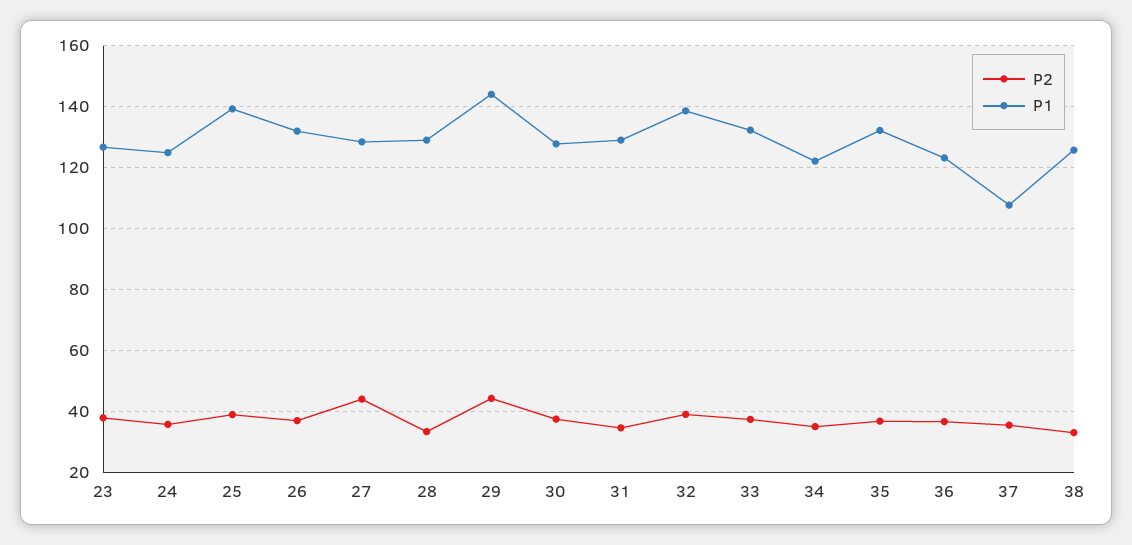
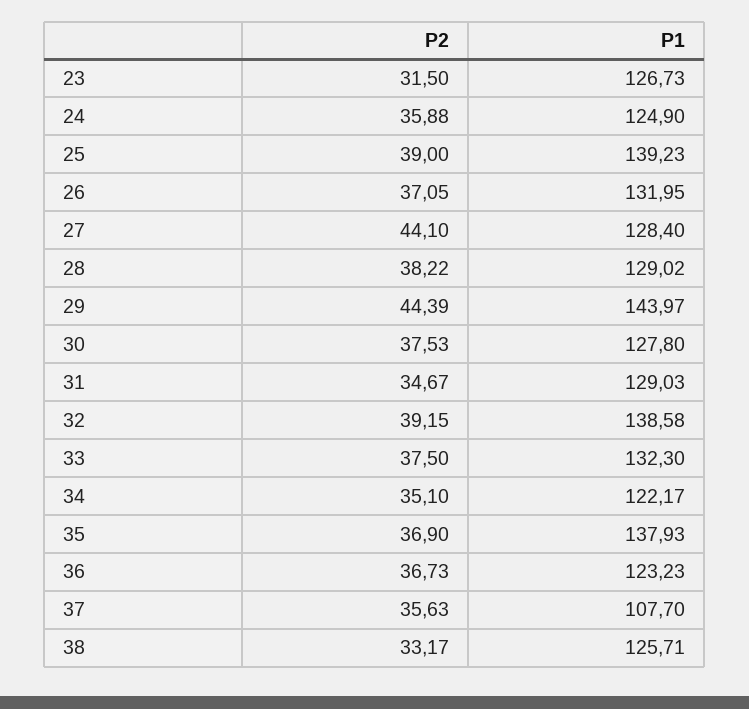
  {
    "P2": {
-     "23": 38,
+     "23": 31.5,
      "24": 35.88,
      "25": 39,
      "26": 37.05,
      "27": 44.1,
-     "28": 34,
+     "28": 38.22,
      "29": 44.39,
      "30": 37.53,
      "31": 34.67,
      "32": 39.15,
      "33": 37.5,
      "34": 35.1,
      "35": 36.9,
      "36": 36.73,
      "37": 35.63,
      "38": 33.17
    },
    "P1": {
      "23": 126.73,
      "24": 124.9,
      "25": 139.23,
      "26": 131.95,
      "27": 128.4,
      "28": 129.02,
      "29": 143.97,
      "30": 127.8,
      "31": 129.03,
      "32": 138.58,
      "33": 132.3,
      "34": 122.17,
-     "35": 132,
+     "35": 137.93,
      "36": 123.23,
      "37": 107.7,
      "38": 125.71
    }
  }

